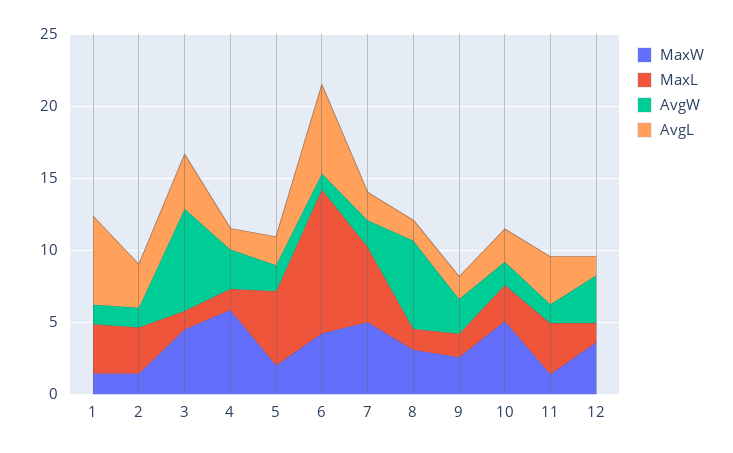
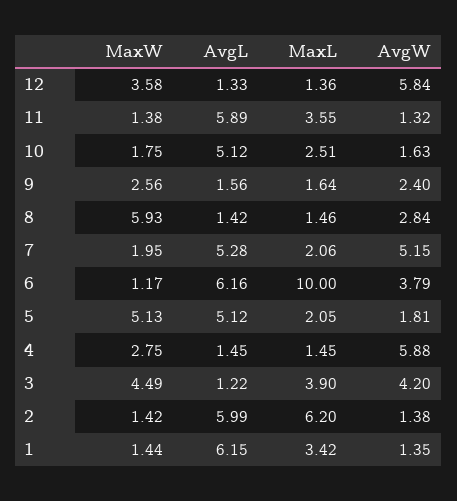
  {
    "MaxW": {
      "1": 1.44,
      "2": 1.42,
      "3": 4.49,
-     "4": 6,
+     "4": 2.75,
-     "5": 2,
+     "5": 5.13,
-     "6": 4,
+     "6": 1.17,
-     "7": 5,
+     "7": 1.95,
-     "8": 3,
+     "8": 5.93,
      "9": 2.56,
-     "10": 5,
+     "10": 1.75,
      "11": 1.38,
      "12": 3.58
    },
    "MaxL": {
      "1": 3.42,
-     "2": 3,
+     "2": 6.2,
-     "3": 1,
+     "3": 3.9,
      "4": 1.45,
-     "5": 5,
+     "5": 2.05,
      "6": 10,
-     "7": 5,
+     "7": 2.06,
      "8": 1.46,
      "9": 1.64,
      "10": 2.51,
      "11": 3.55,
      "12": 1.36
    },
    "AvgW": {
      "1": 1.35,
      "2": 1.38,
-     "3": 7,
+     "3": 4.2,
-     "4": 3,
+     "4": 5.88,
      "5": 1.81,
-     "6": 1,
+     "6": 3.79,
-     "7": 2,
+     "7": 5.15,
-     "8": 6,
+     "8": 2.84,
      "9": 2.4,
      "10": 1.63,
      "11": 1.32,
-     "12": 3
+     "12": 5.84
    },
    "AvgL": {
      "1": 6.15,
-     "2": 3,
+     "2": 5.99,
-     "3": 4,
+     "3": 1.22,
      "4": 1.45,
-     "5": 2,
+     "5": 5.12,
      "6": 6.16,
-     "7": 2,
+     "7": 5.28,
      "8": 1.42,
      "9": 1.56,
-     "10": 2,
+     "10": 5.12,
-     "11": 3,
+     "11": 5.89,
      "12": 1.33
    }
  }

